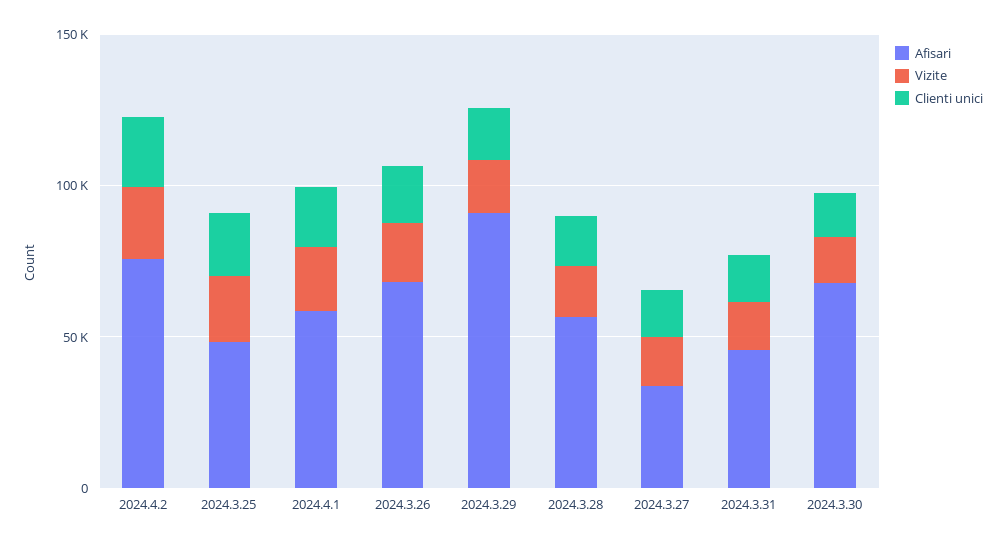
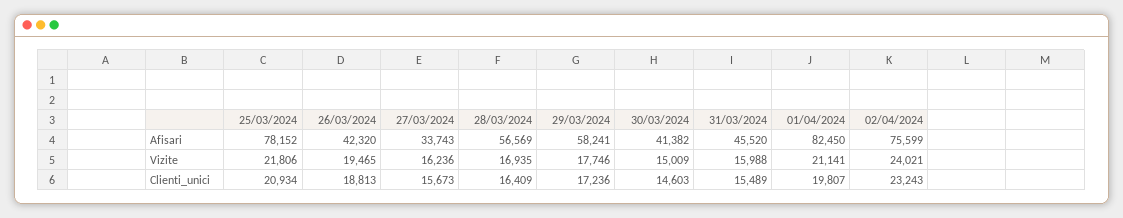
  {
    "Afisari": {
      "2024.4.2": 75599,
-     "2024.3.25": 50000,
+     "2024.3.25": 78152,
-     "2024.4.1": 60000,
+     "2024.4.1": 82450,
-     "2024.3.26": 70000,
+     "2024.3.26": 42320,
-     "2024.3.29": 90000,
+     "2024.3.29": 58241,
      "2024.3.28": 56569,
      "2024.3.27": 33743,
      "2024.3.31": 45520,
-     "2024.3.30": 70000
+     "2024.3.30": 41382
    },
    "Vizite": {
      "2024.4.2": 24021,
      "2024.3.25": 21806,
      "2024.4.1": 21141,
      "2024.3.26": 19465,
      "2024.3.29": 17746,
      "2024.3.28": 16935,
      "2024.3.27": 16236,
      "2024.3.31": 15988,
      "2024.3.30": 15009
    },
    "Clienti unici": {
      "2024.4.2": 23243,
      "2024.3.25": 20934,
      "2024.4.1": 19807,
      "2024.3.26": 18813,
      "2024.3.29": 17236,
      "2024.3.28": 16409,
      "2024.3.27": 15673,
      "2024.3.31": 15489,
      "2024.3.30": 14603
    }
  }

